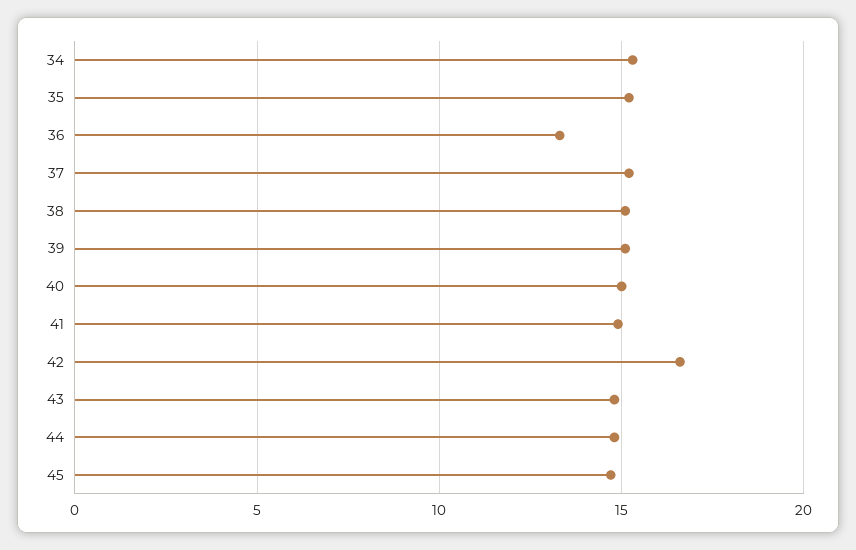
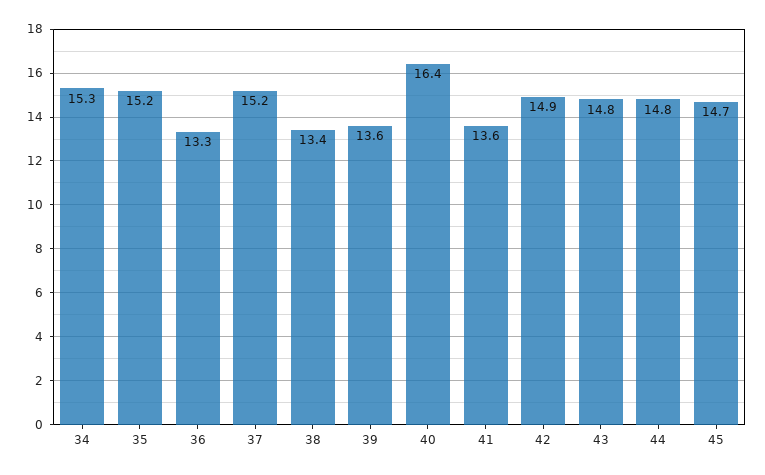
  {
    "34": 15.3,
    "35": 15.2,
    "36": 13.3,
    "37": 15.2,
-   "38": 15,
+   "38": 13.4,
-   "39": 15,
+   "39": 13.6,
-   "40": 15,
+   "40": 16.4,
-   "41": 15,
+   "41": 13.6,
-   "42": 16.5,
+   "42": 14.9,
    "43": 14.8,
    "44": 14.8,
    "45": 14.7
  }

